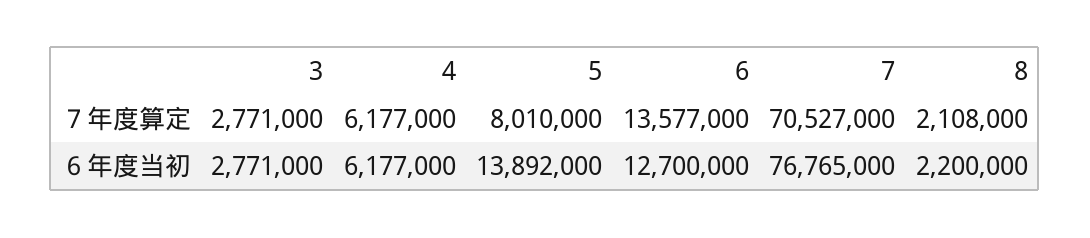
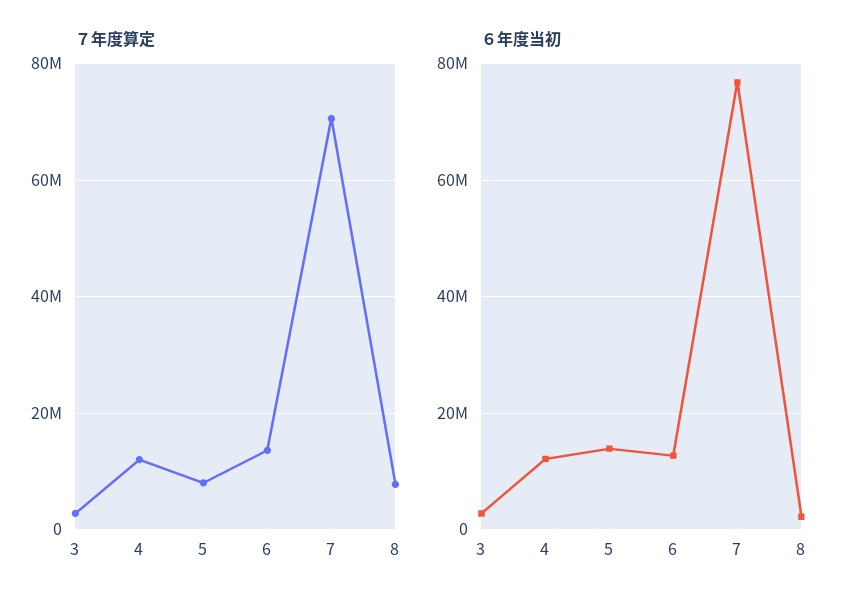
  {
    "７年度算定": {
      "3": 2771000,
-     "4": 6177000,
+     "4": 12000000,
      "5": 8010000,
      "6": 13577000,
      "7": 70527000,
-     "8": 2108000
+     "8": 8000000
    },
    "６年度当初": {
      "3": 2771000,
-     "4": 6177000,
+     "4": 12000000,
      "5": 13892000,
      "6": 12700000,
      "7": 76765000,
      "8": 2200000
    }
  }

